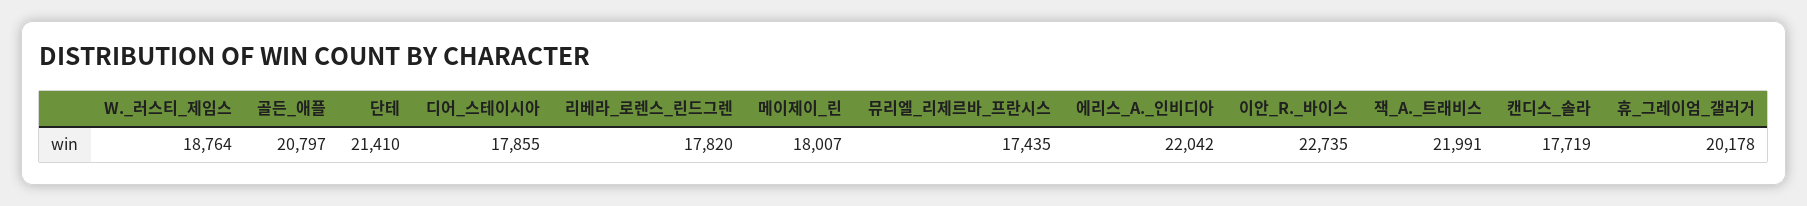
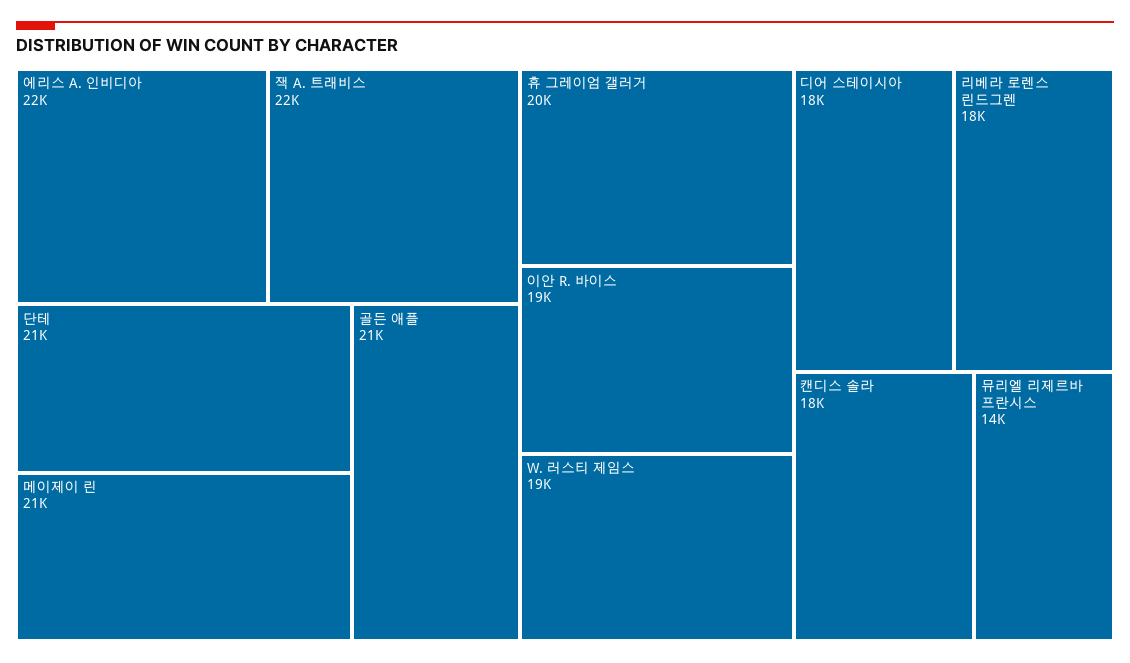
  {
    "W._러스티_제임스": 18764,
    "골든_애플": 20797,
    "단테": 21410,
    "디어_스테이시아": 17855,
    "리베라_로렌스_린드그렌": 17820,
-   "메이제이_린": 18007,
+   "메이제이_린": 21000,
-   "뮤리엘_리제르바_프란시스": 17435,
+   "뮤리엘_리제르바_프란시스": 14000,
    "에리스_A._인비디아": 22042,
-   "이안_R._바이스": 22735,
+   "이안_R._바이스": 19000,
    "잭_A._트래비스": 21991,
    "캔디스_솔라": 17719,
    "휴_그레이엄_갤러거": 20178
  }

